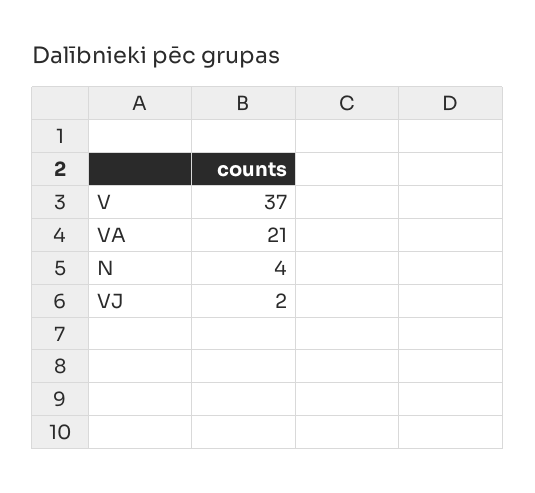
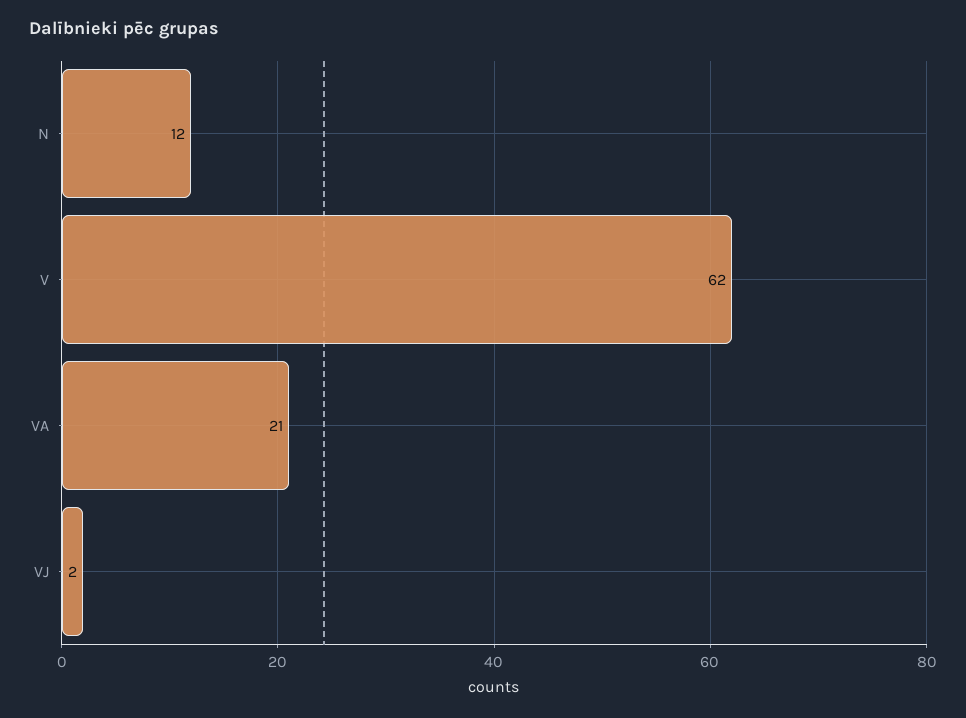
  {
-   "V": 37,
+   "V": 62,
    "VA": 21,
-   "N": 4,
+   "N": 12,
    "VJ": 2
  }

